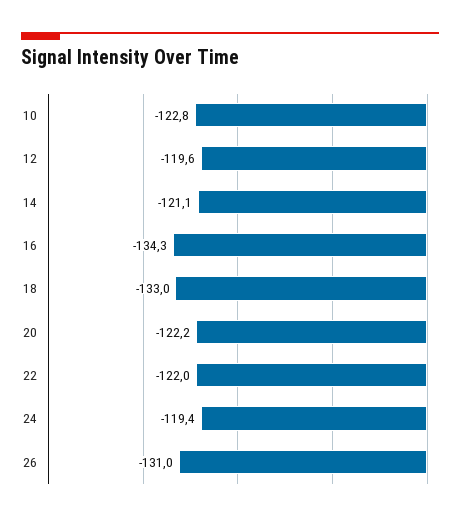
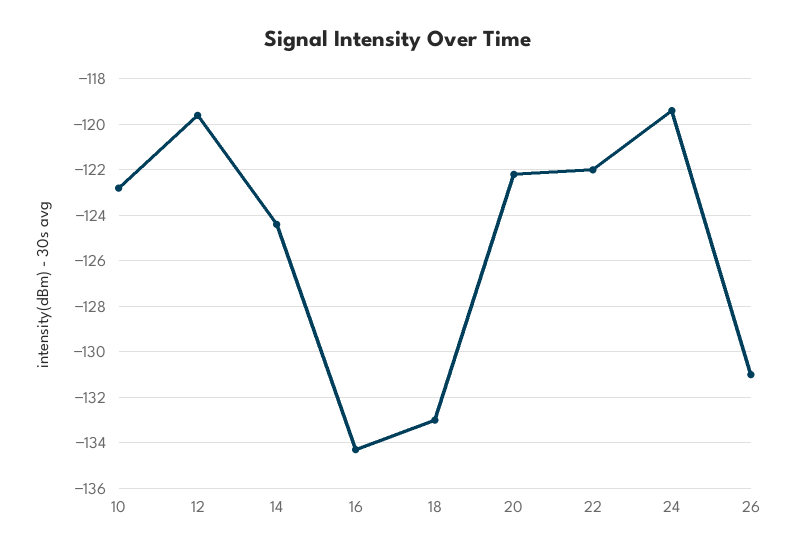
  {
    "10": -122.8,
    "12": -119.6,
-   "14": -121.1,
+   "14": -124.5,
    "16": -134.3,
    "18": -133,
    "20": -122.2,
    "22": -122,
    "24": -119.4,
    "26": -131
  }

